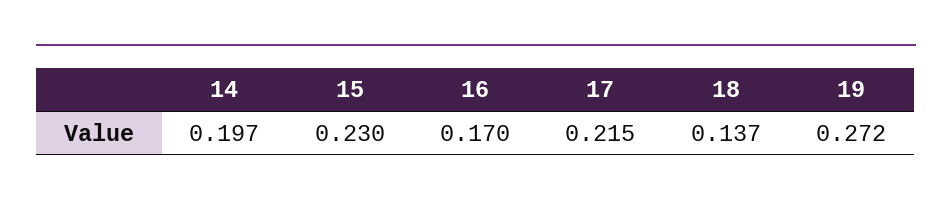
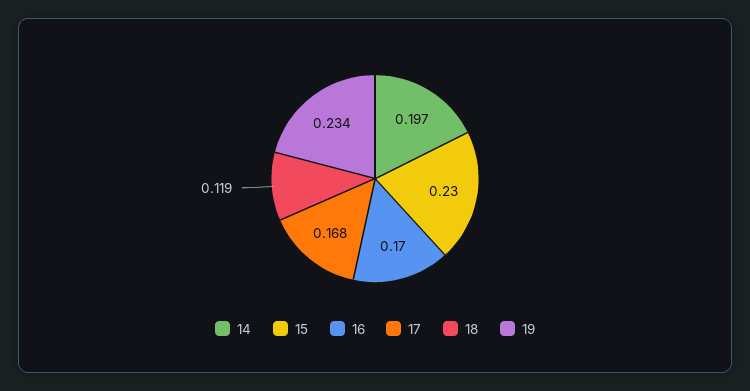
  {
    "14": 0.197,
    "15": 0.23,
    "16": 0.17,
-   "17": 0.215,
+   "17": 0.168,
-   "18": 0.137,
+   "18": 0.119,
-   "19": 0.272
+   "19": 0.234
  }

